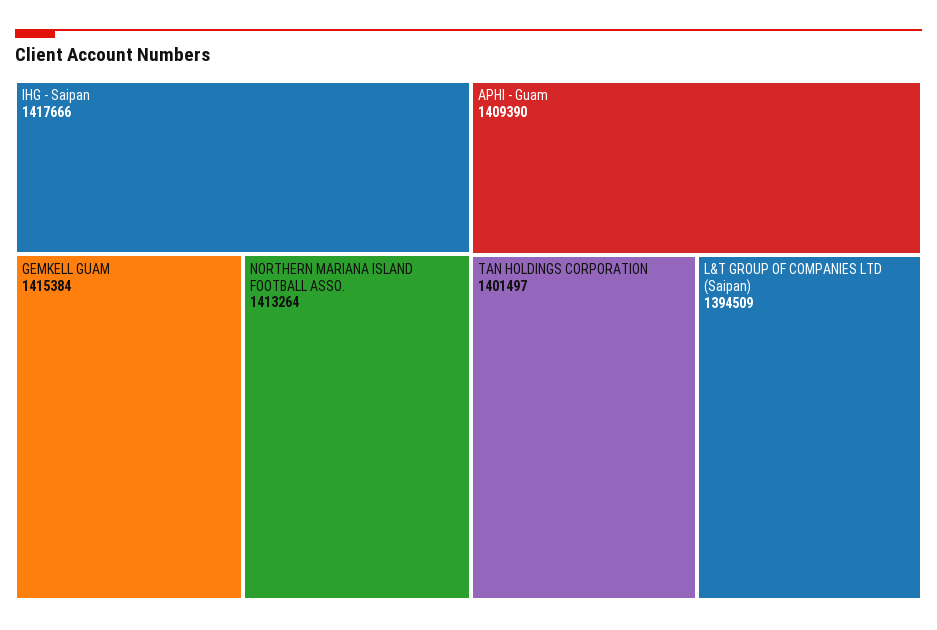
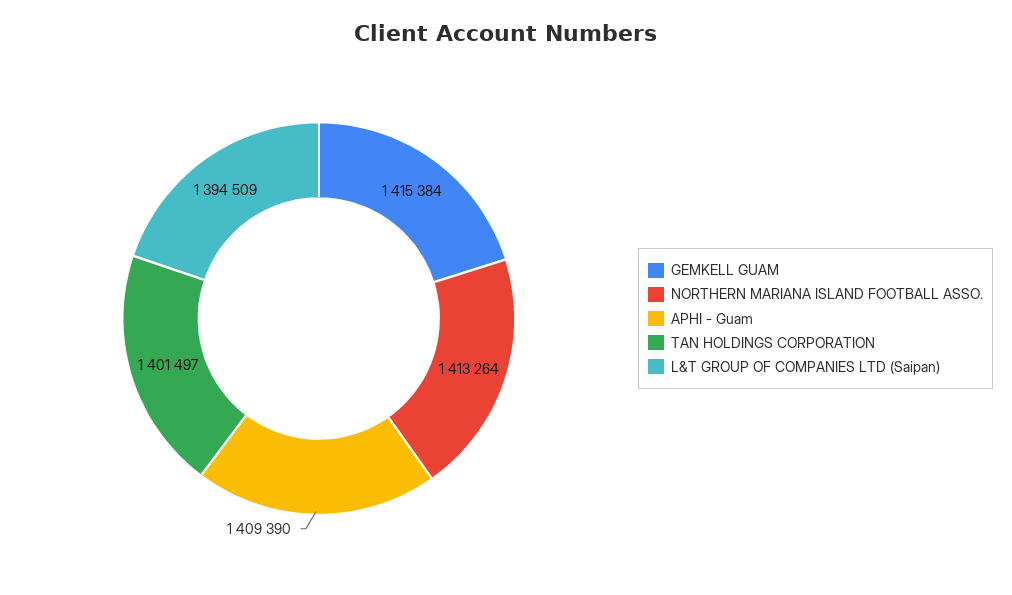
  {
-   "IHG - Saipan": 1417666,
    "GEMKELL GUAM": 1415384,
    "NORTHERN MARIANA ISLAND FOOTBALL ASSO.": 1413264,
    "APHI - Guam": 1409390,
    "TAN HOLDINGS CORPORATION": 1401497,
    "L&T GROUP OF COMPANIES LTD (Saipan)": 1394509
  }

